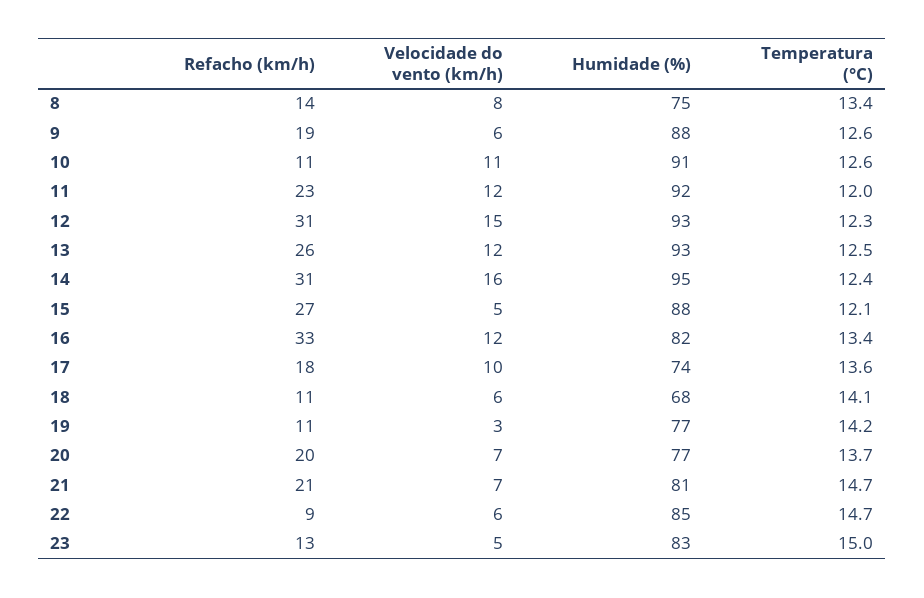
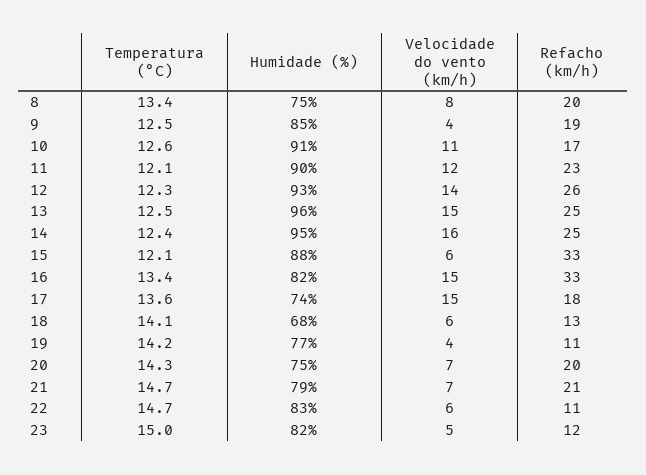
  {
    "Refacho (km/h)": {
-     "8": 14,
+     "8": 20,
      "9": 19,
-     "10": 11,
+     "10": 17,
      "11": 23,
-     "12": 31,
+     "12": 26,
-     "13": 26,
+     "13": 25,
-     "14": 31,
+     "14": 25,
-     "15": 27,
+     "15": 33,
      "16": 33,
      "17": 18,
-     "18": 11,
+     "18": 13,
      "19": 11,
      "20": 20,
      "21": 21,
-     "22": 9,
+     "22": 11,
-     "23": 13
+     "23": 12
    },
    "Velocidade do vento (km/h)": {
      "8": 8,
-     "9": 6,
+     "9": 4,
      "10": 11,
      "11": 12,
-     "12": 15,
+     "12": 14,
-     "13": 12,
+     "13": 15,
      "14": 16,
-     "15": 5,
+     "15": 6,
-     "16": 12,
+     "16": 15,
-     "17": 10,
+     "17": 15,
      "18": 6,
-     "19": 3,
+     "19": 4,
      "20": 7,
      "21": 7,
      "22": 6,
      "23": 5
    },
    "Humidade (%)": {
      "8": 75,
-     "9": 88,
+     "9": 85,
      "10": 91,
-     "11": 92,
+     "11": 90,
      "12": 93,
-     "13": 93,
+     "13": 96,
      "14": 95,
      "15": 88,
      "16": 82,
      "17": 74,
      "18": 68,
      "19": 77,
-     "20": 77,
+     "20": 75,
-     "21": 81,
+     "21": 79,
-     "22": 85,
+     "22": 83,
-     "23": 83
+     "23": 82
    },
    "Temperatura (°C)": {
      "8": 13.4,
-     "9": 12.6,
+     "9": 12.5,
      "10": 12.6,
-     "11": 12,
+     "11": 12.1,
      "12": 12.3,
      "13": 12.5,
      "14": 12.4,
      "15": 12.1,
      "16": 13.4,
      "17": 13.6,
      "18": 14.1,
      "19": 14.2,
-     "20": 13.7,
+     "20": 14.3,
      "21": 14.7,
      "22": 14.7,
      "23": 15
    }
  }

